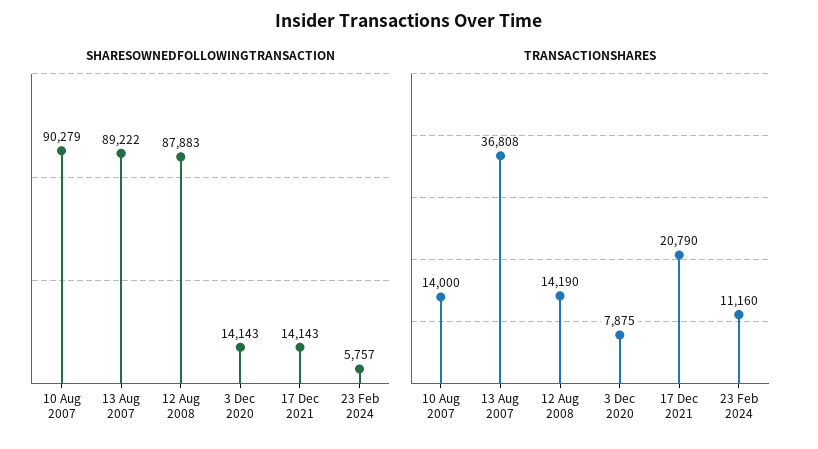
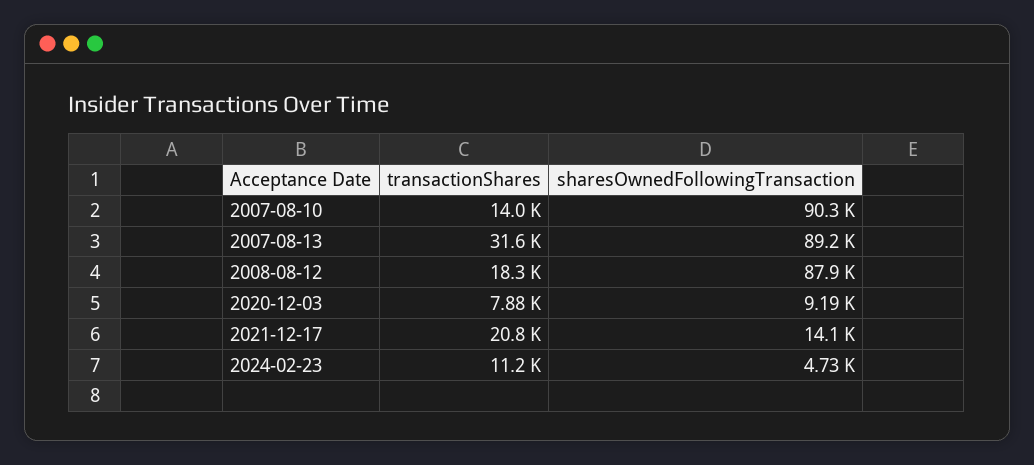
  {
    "SHARESOWNEDFOLLOWINGTRANSACTION": {
      "10 Aug 2007": 90279,
      "13 Aug 2007": 89222,
      "12 Aug 2008": 87883,
-     "3 Dec 2020": 14143,
+     "3 Dec 2020": 9190,
      "17 Dec 2021": 14143,
-     "23 Feb 2024": 5757
+     "23 Feb 2024": 4730
    },
    "TRANSACTIONSHARES": {
      "10 Aug 2007": 14000,
-     "13 Aug 2007": 36808,
+     "13 Aug 2007": 31600,
-     "12 Aug 2008": 14190,
+     "12 Aug 2008": 18300,
      "3 Dec 2020": 7875,
      "17 Dec 2021": 20790,
      "23 Feb 2024": 11160
    }
  }

